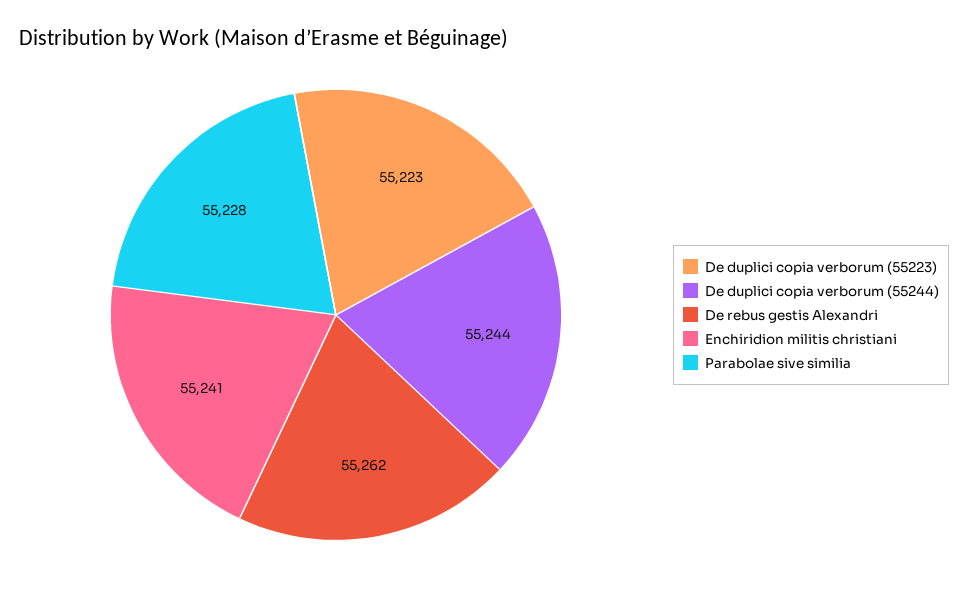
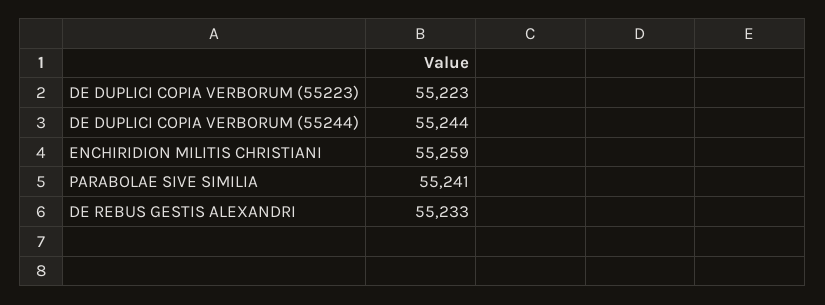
  {
    "De duplici copia verborum (55223)": 55223,
    "De duplici copia verborum (55244)": 55244,
-   "De rebus gestis Alexandri": 55262,
+   "De rebus gestis Alexandri": 55233,
-   "Enchiridion militis christiani": 55241,
+   "Enchiridion militis christiani": 55259,
-   "Parabolae sive similia": 55228
+   "Parabolae sive similia": 55241
  }

